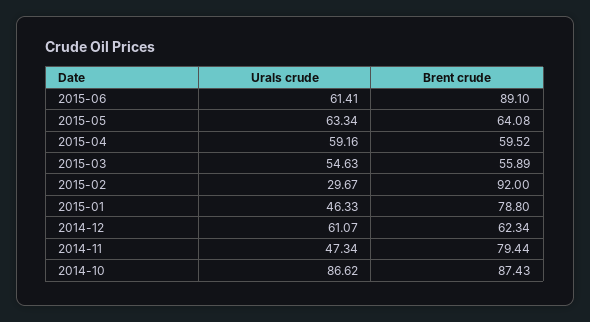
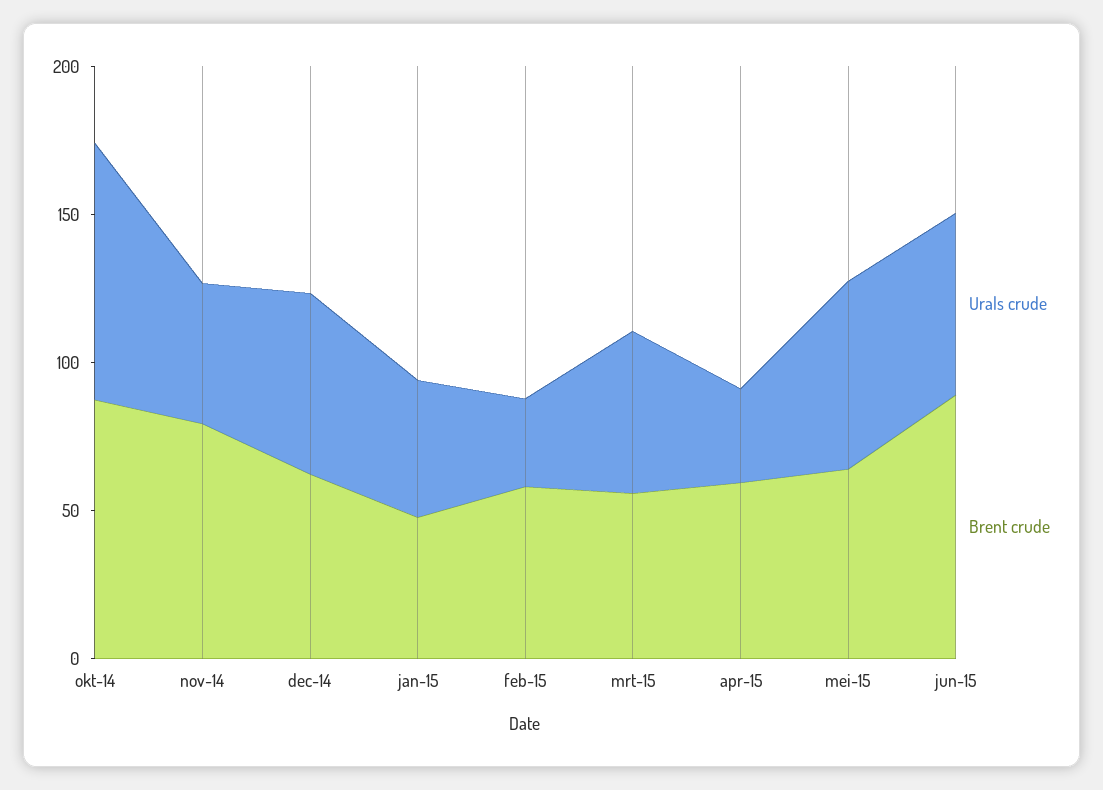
  {
    "Urals crude": {
      "2015-06": 61.41,
      "2015-05": 63.34,
-     "2015-04": 59.16,
+     "2015-04": 30,
      "2015-03": 54.63,
      "2015-02": 29.67,
      "2015-01": 46.33,
      "2014-12": 61.07,
      "2014-11": 47.34,
      "2014-10": 86.62
    },
    "Brent crude": {
      "2015-06": 89.1,
      "2015-05": 64.08,
      "2015-04": 59.52,
      "2015-03": 55.89,
-     "2015-02": 92,
+     "2015-02": 60,
-     "2015-01": 78.8,
+     "2015-01": 50,
      "2014-12": 62.34,
      "2014-11": 79.44,
      "2014-10": 87.43
    }
  }

